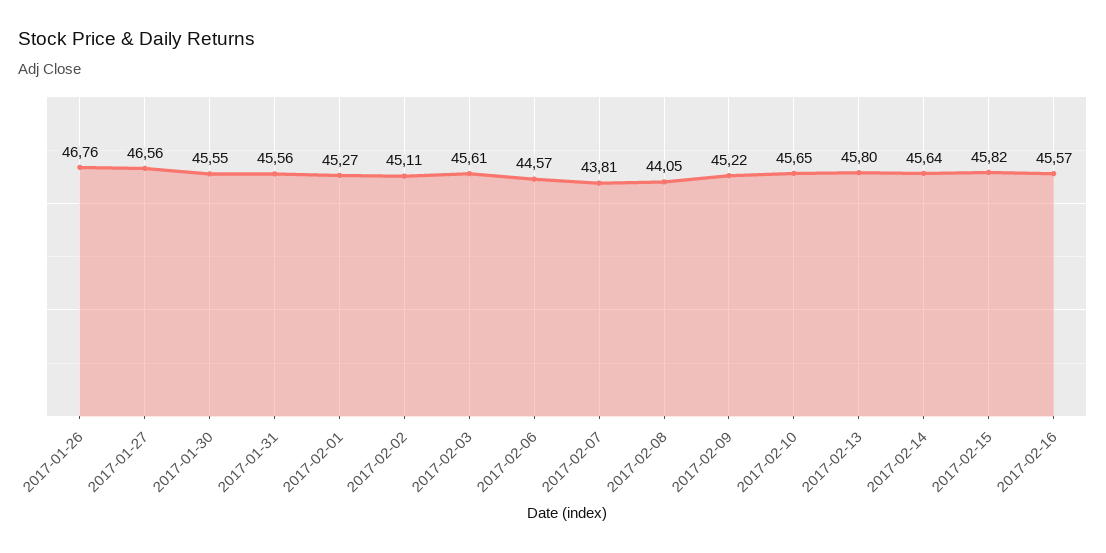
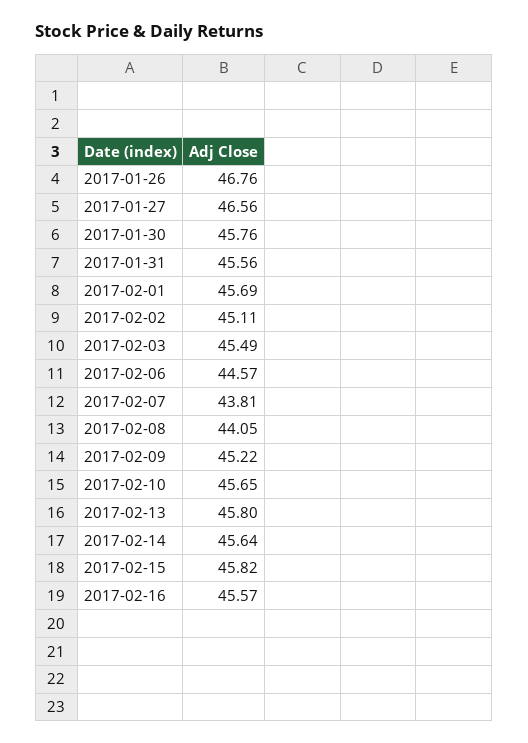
  {
    "2017-01-26": 46.76,
    "2017-01-27": 46.56,
-   "2017-01-30": 45.55,
+   "2017-01-30": 45.76,
    "2017-01-31": 45.56,
-   "2017-02-01": 45.27,
+   "2017-02-01": 45.69,
    "2017-02-02": 45.11,
-   "2017-02-03": 45.61,
+   "2017-02-03": 45.49,
    "2017-02-06": 44.57,
    "2017-02-07": 43.81,
    "2017-02-08": 44.05,
    "2017-02-09": 45.22,
    "2017-02-10": 45.65,
    "2017-02-13": 45.8,
    "2017-02-14": 45.64,
    "2017-02-15": 45.82,
    "2017-02-16": 45.57
  }

